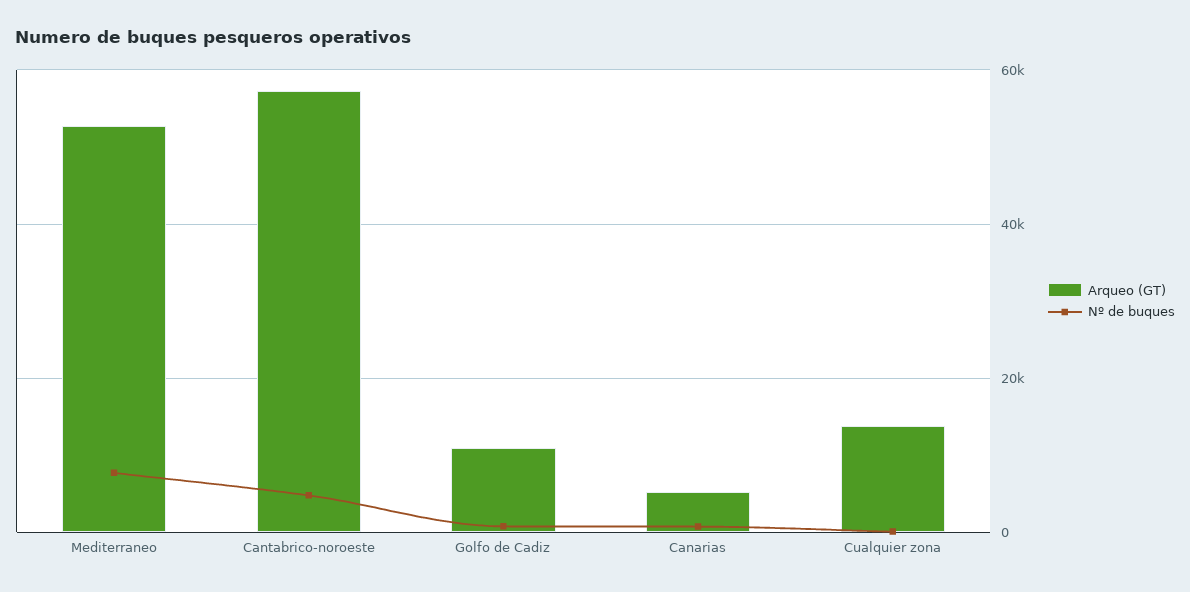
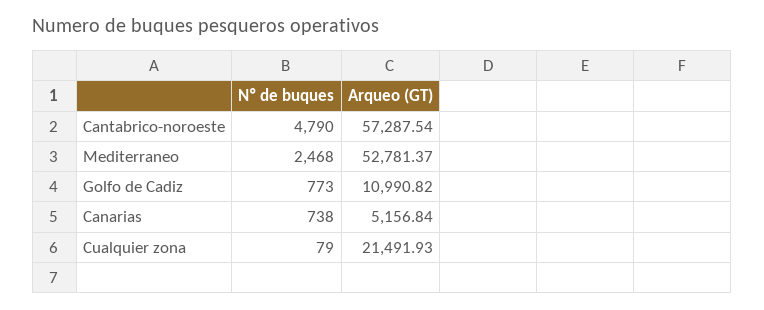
  {
    "Arqueo (GT)": {
      "Mediterraneo": 52781.37,
      "Cantabrico-noroeste": 57287.54,
      "Golfo de Cadiz": 10990.82,
      "Canarias": 5156.84,
-     "Cualquier zona": 14000
+     "Cualquier zona": 21491.93
    },
    "Nº de buques": {
-     "Mediterraneo": 8000,
+     "Mediterraneo": 2468,
      "Cantabrico-noroeste": 4790,
      "Golfo de Cadiz": 773,
      "Canarias": 738,
      "Cualquier zona": 79
    }
  }

